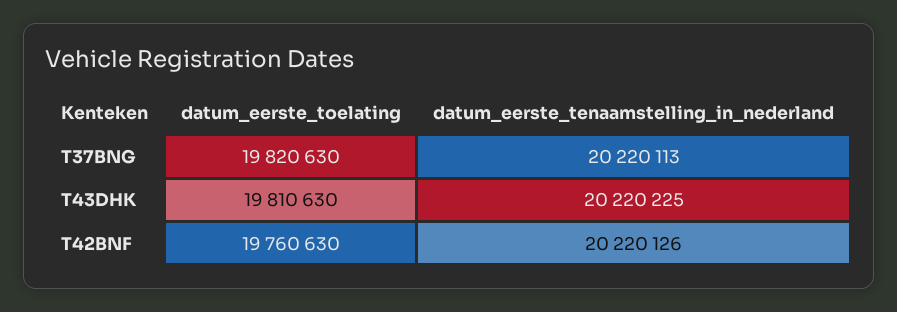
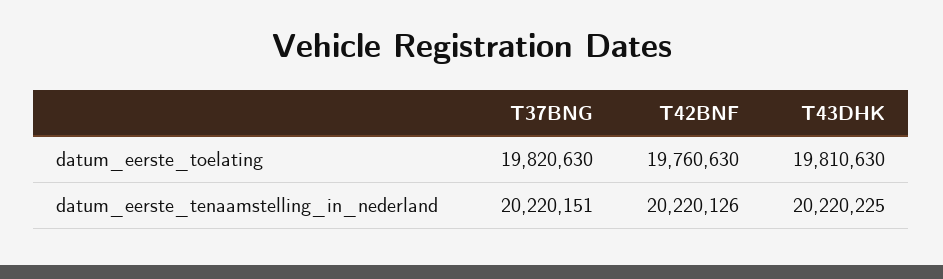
  {
    "datum_eerste_toelating": {
      "T37BNG": 19820630,
      "T43DHK": 19810630,
      "T42BNF": 19760630
    },
    "datum_eerste_tenaamstelling_in_nederland": {
-     "T37BNG": 20220113,
+     "T37BNG": 20220151,
      "T43DHK": 20220225,
      "T42BNF": 20220126
    }
  }

